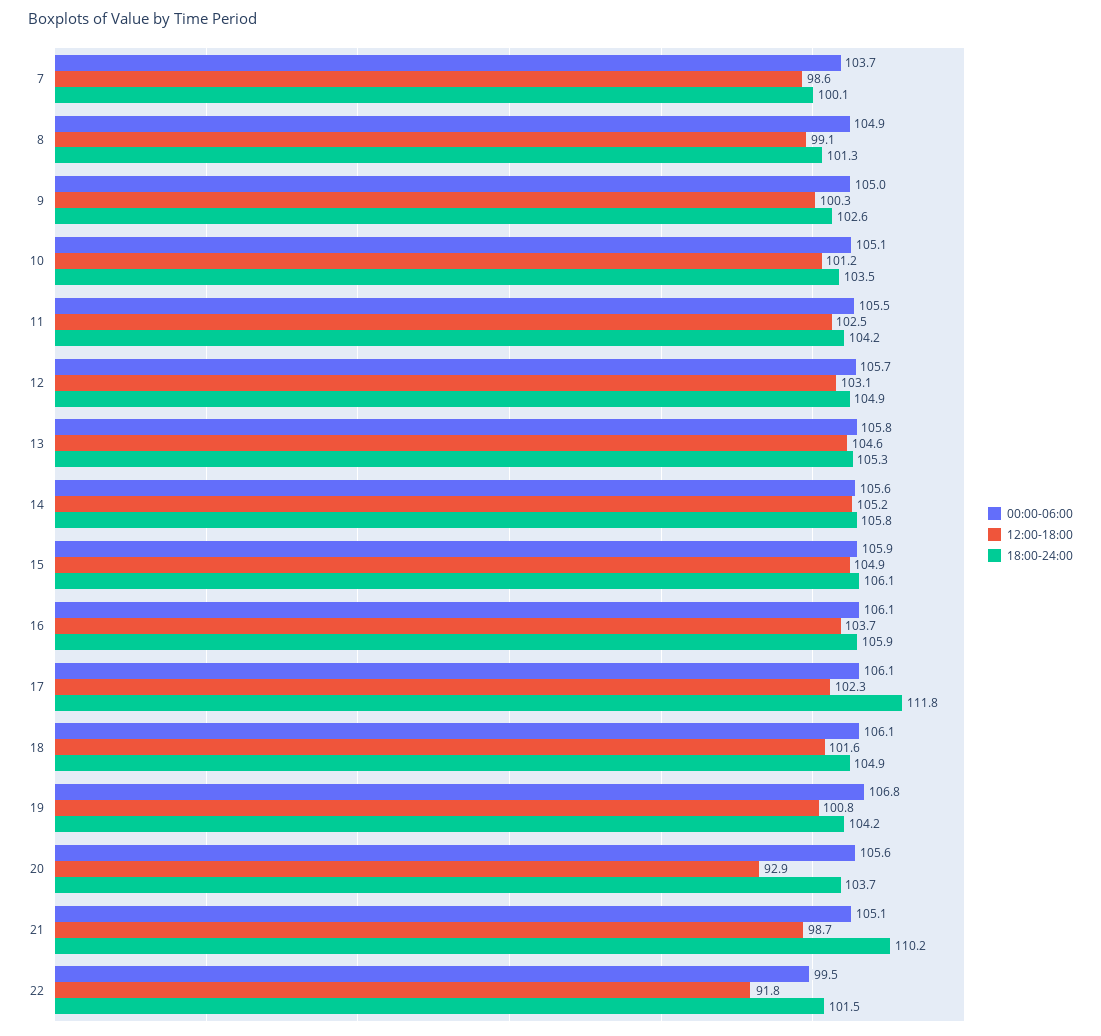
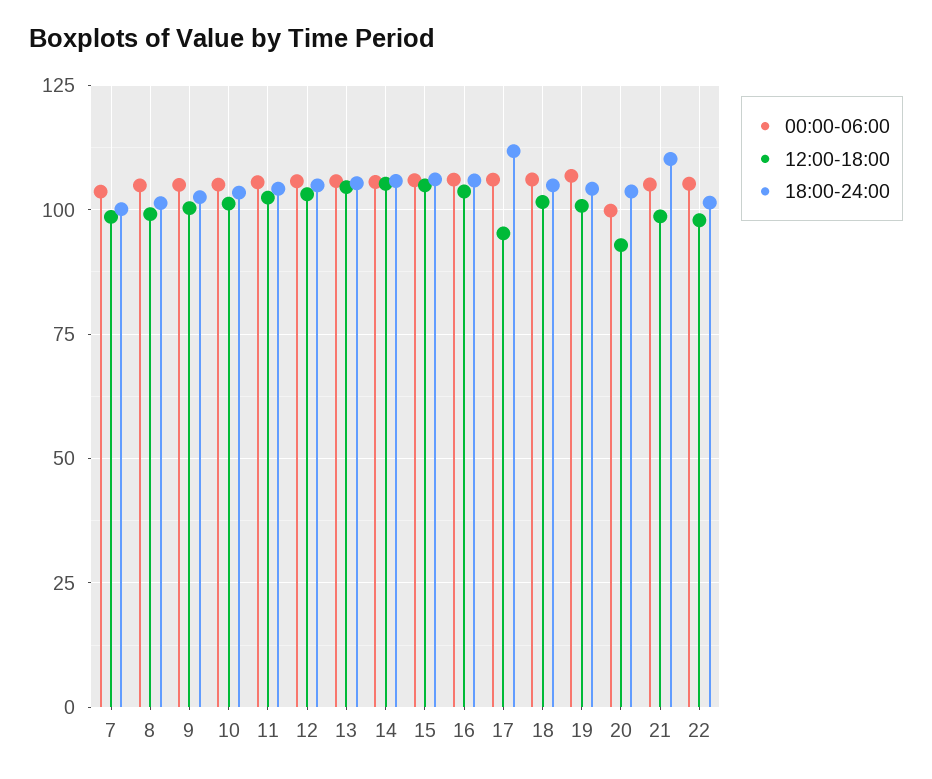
  {
    "00:00-06:00": {
      "7": 103.7,
      "8": 104.9,
      "9": 105,
      "10": 105.1,
      "11": 105.5,
      "12": 105.7,
      "13": 105.8,
      "14": 105.6,
      "15": 105.9,
      "16": 106.1,
      "17": 106.1,
      "18": 106.1,
      "19": 106.8,
-     "20": 105.6,
+     "20": 100,
      "21": 105.1,
-     "22": 99.5
+     "22": 105
    },
    "12:00-18:00": {
      "7": 98.6,
      "8": 99.1,
      "9": 100.3,
      "10": 101.2,
      "11": 102.5,
      "12": 103.1,
      "13": 104.6,
      "14": 105.2,
      "15": 104.9,
      "16": 103.7,
-     "17": 102.3,
+     "17": 95,
      "18": 101.6,
      "19": 100.8,
      "20": 92.9,
      "21": 98.7,
-     "22": 91.8
+     "22": 97.5
    },
    "18:00-24:00": {
      "7": 100.1,
      "8": 101.3,
      "9": 102.6,
      "10": 103.5,
      "11": 104.2,
      "12": 104.9,
      "13": 105.3,
      "14": 105.8,
      "15": 106.1,
      "16": 105.9,
      "17": 111.8,
      "18": 104.9,
      "19": 104.2,
      "20": 103.7,
      "21": 110.2,
      "22": 101.5
    }
  }

